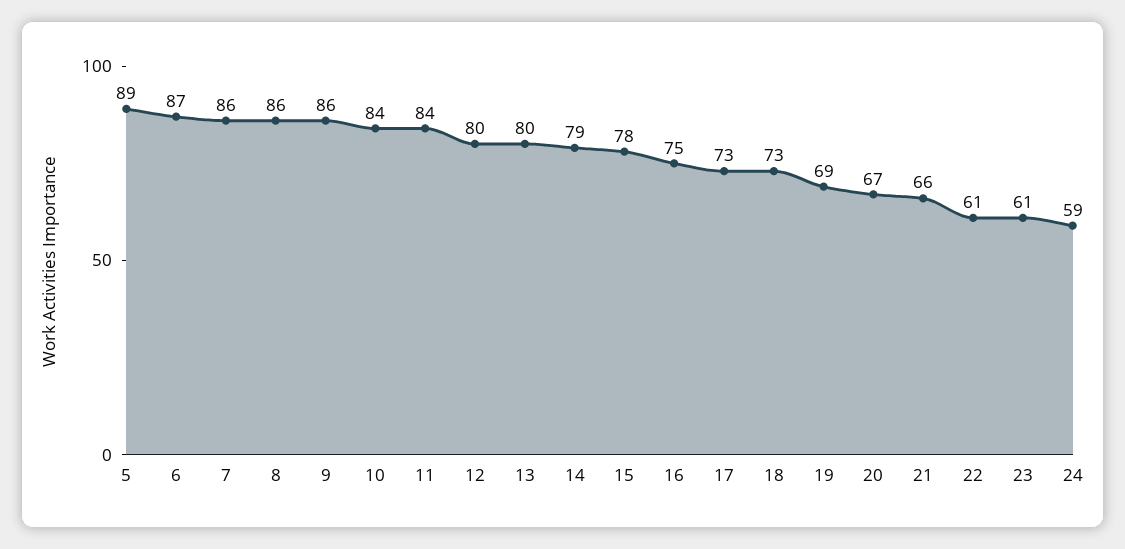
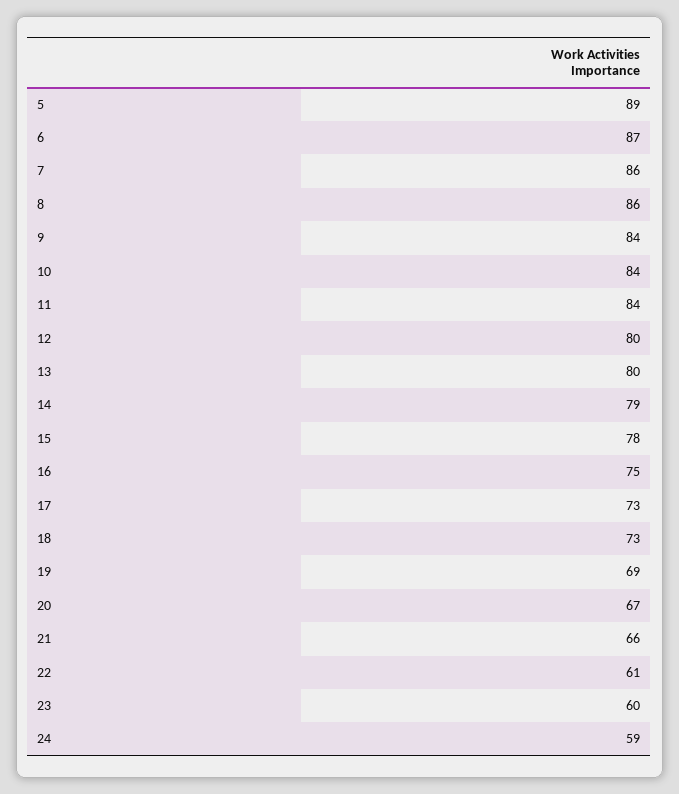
  {
    "5": 89,
    "6": 87,
    "7": 86,
    "8": 86,
-   "9": 86,
+   "9": 84,
    "10": 84,
    "11": 84,
    "12": 80,
    "13": 80,
    "14": 79,
    "15": 78,
    "16": 75,
    "17": 73,
    "18": 73,
    "19": 69,
    "20": 67,
    "21": 66,
    "22": 61,
-   "23": 61,
+   "23": 60,
    "24": 59
  }

